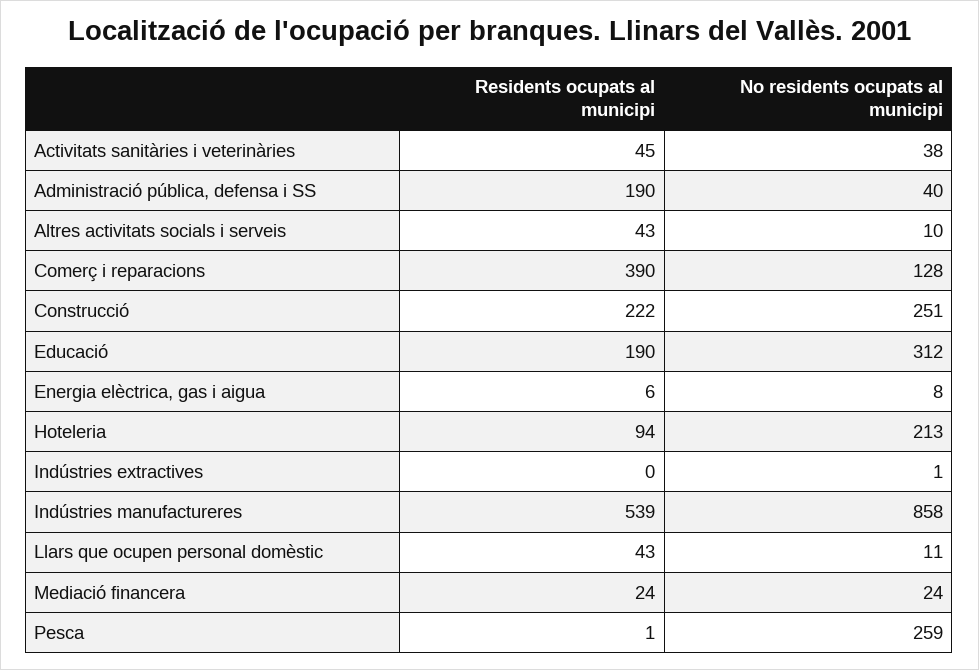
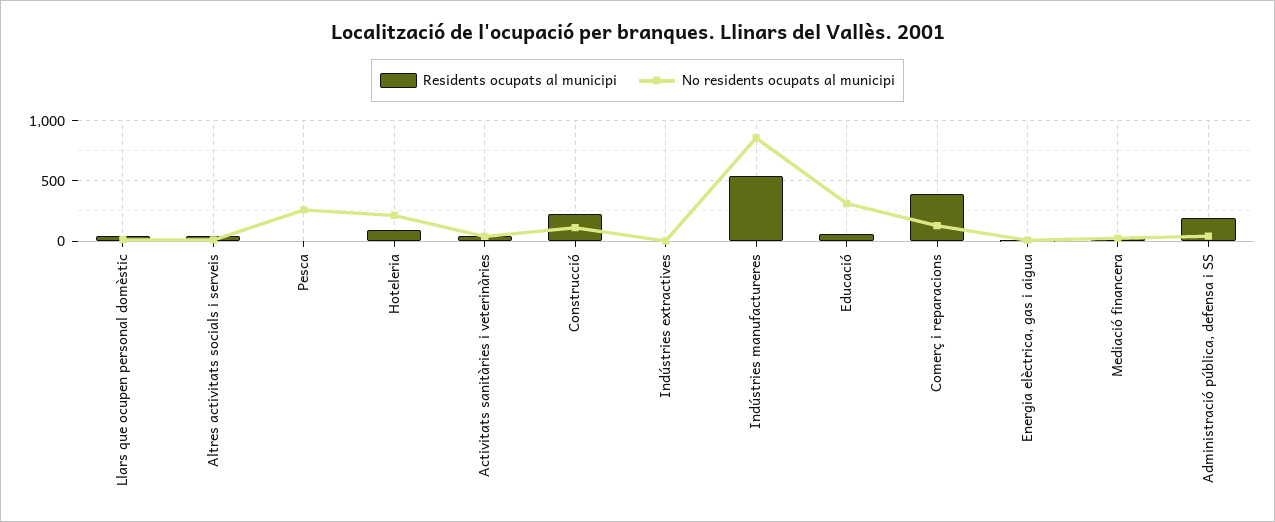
  {
    "Residents ocupats al municipi": {
      "Activitats sanitàries i veterinàries": 45,
      "Administració pública, defensa i SS": 190,
      "Altres activitats socials i serveis": 43,
      "Comerç i reparacions": 390,
      "Construcció": 222,
-     "Educació": 190,
+     "Educació": 50,
      "Energia elèctrica, gas i aigua": 6,
      "Hoteleria": 94,
      "Indústries extractives": 0,
      "Indústries manufactureres": 539,
      "Llars que ocupen personal domèstic": 43,
      "Mediació financera": 24,
      "Pesca": 1
    },
    "No residents ocupats al municipi": {
      "Activitats sanitàries i veterinàries": 38,
      "Administració pública, defensa i SS": 40,
      "Altres activitats socials i serveis": 10,
      "Comerç i reparacions": 128,
-     "Construcció": 251,
+     "Construcció": 100,
      "Educació": 312,
      "Energia elèctrica, gas i aigua": 8,
      "Hoteleria": 213,
      "Indústries extractives": 1,
      "Indústries manufactureres": 858,
      "Llars que ocupen personal domèstic": 11,
      "Mediació financera": 24,
      "Pesca": 259
    }
  }

